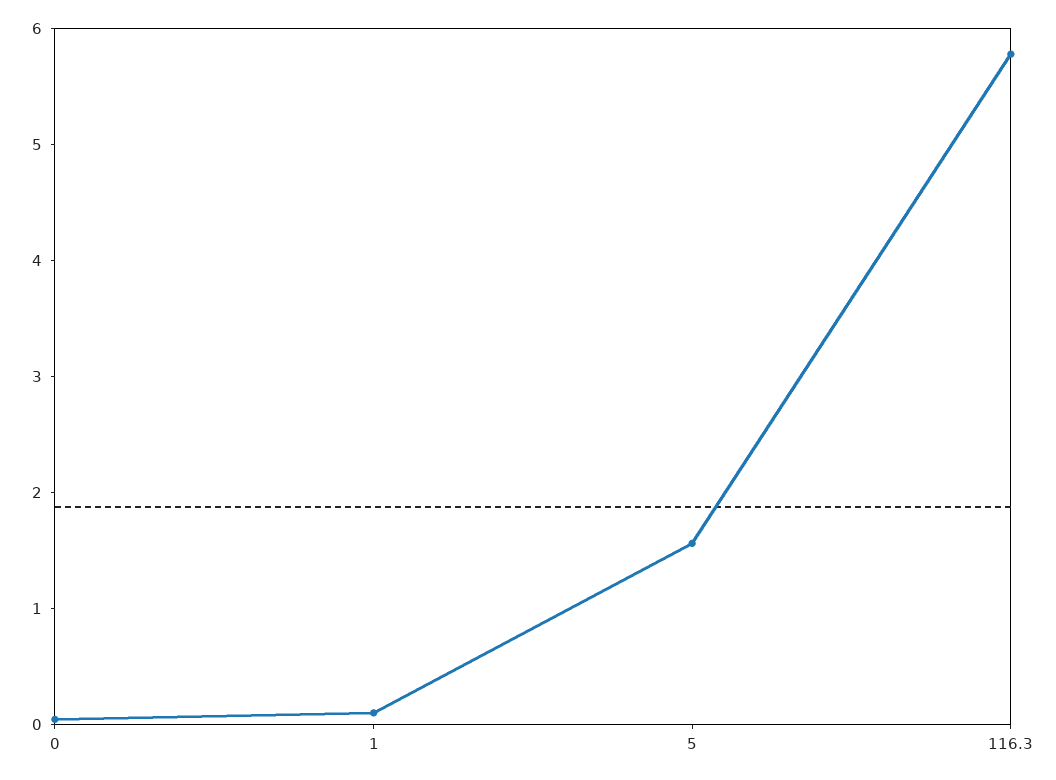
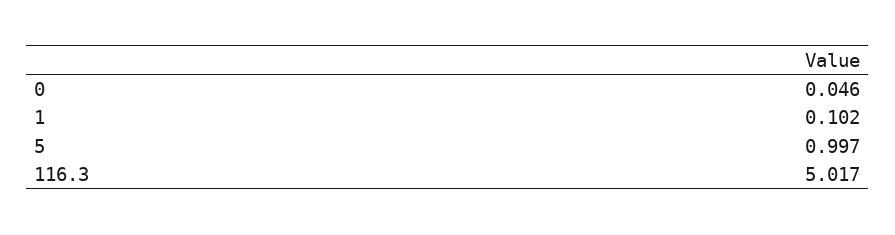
  {
    "0": 0.046,
    "1": 0.102,
-   "5": 1.6,
+   "5": 0.997,
-   "116.3": 5.8
+   "116.3": 5.017
  }

